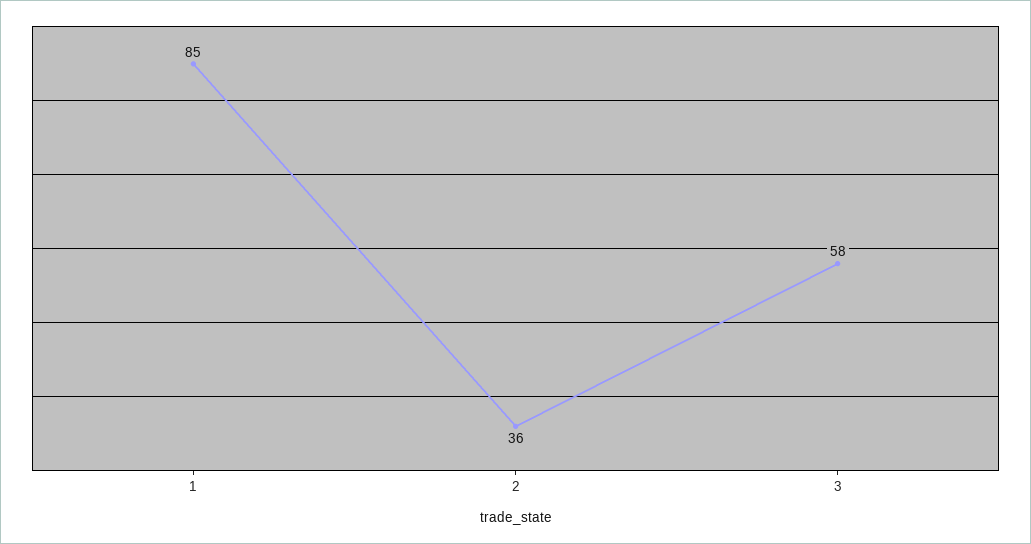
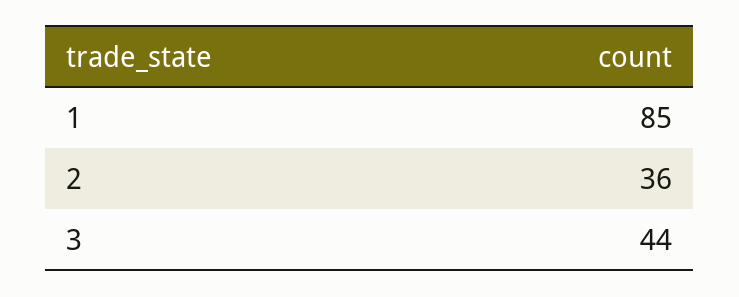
  {
    "1": 85,
    "2": 36,
-   "3": 58
+   "3": 44
  }

